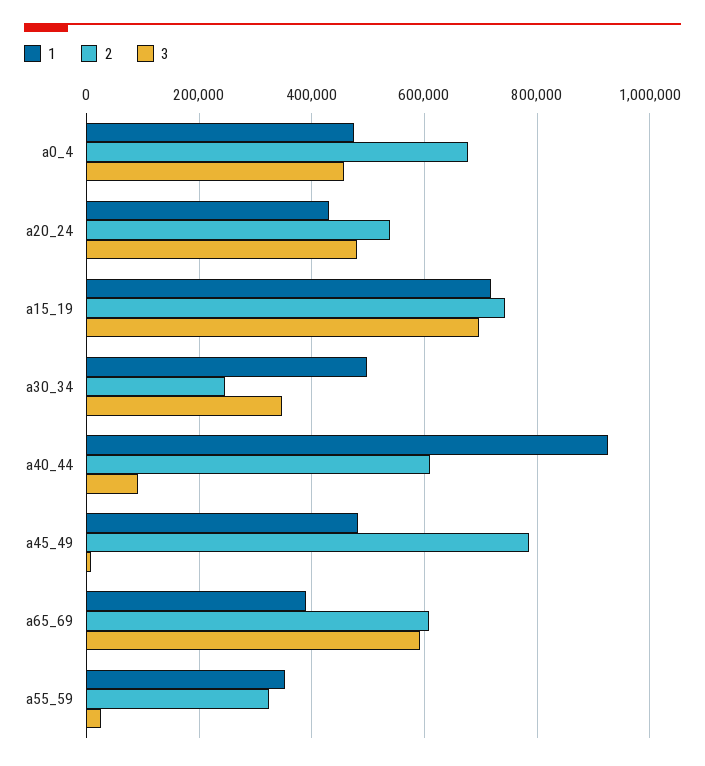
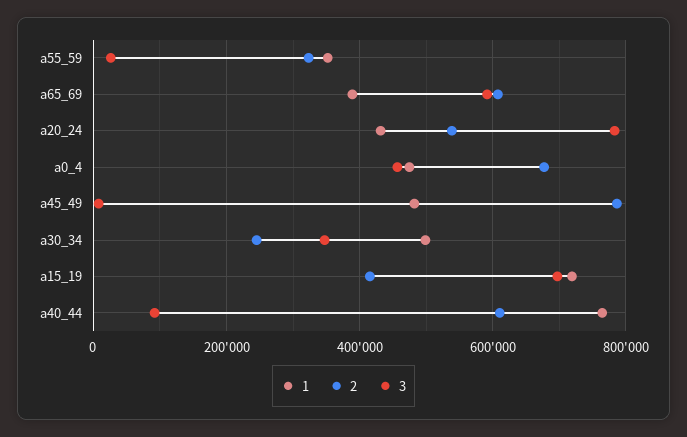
  {
    "1": {
      "a0_4": 480000,
      "a20_24": 440000,
      "a15_19": 720000,
      "a30_34": 500000,
-     "a40_44": 920000,
+     "a40_44": 760000,
      "a45_49": 480000,
      "a65_69": 380000,
      "a55_59": 360000
    },
    "2": {
      "a0_4": 680000,
      "a20_24": 540000,
-     "a15_19": 740000,
+     "a15_19": 420000,
      "a30_34": 240000,
      "a40_44": 620000,
      "a45_49": 780000,
      "a65_69": 600000,
      "a55_59": 320000
    },
    "3": {
      "a0_4": 460000,
-     "a20_24": 480000,
+     "a20_24": 780000,
      "a15_19": 700000,
      "a30_34": 340000,
      "a40_44": 100000,
      "a45_49": 0,
      "a65_69": 600000,
      "a55_59": 20000
    }
  }

